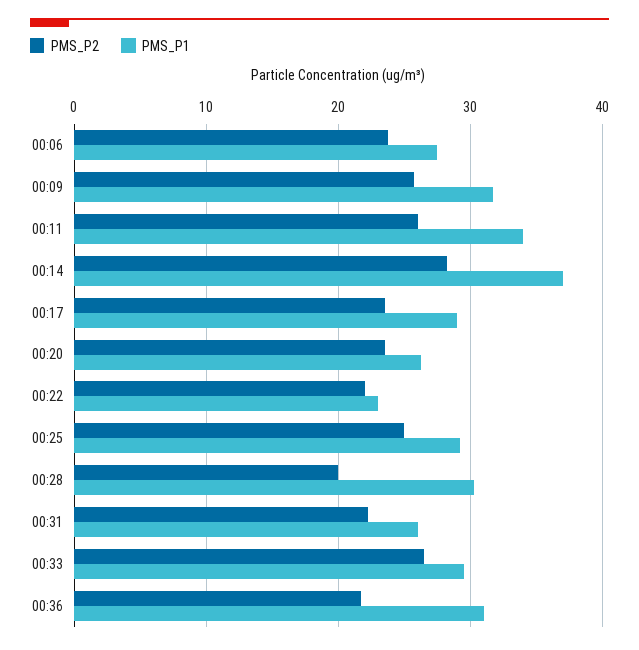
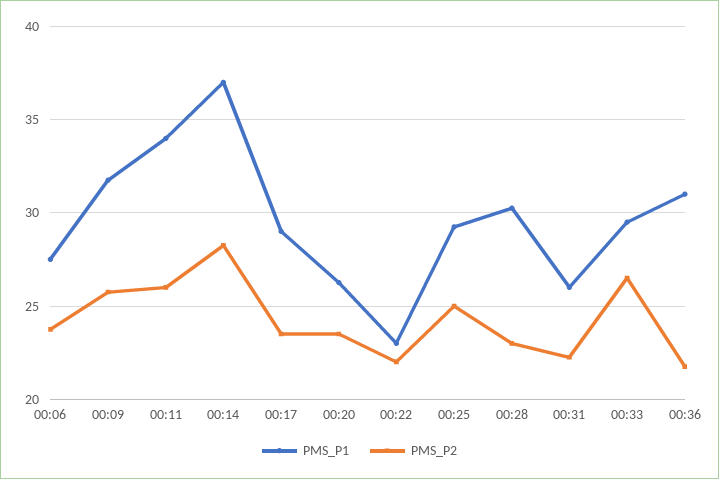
  {
    "PMS_P2": {
      "00:06": 24,
      "00:09": 26,
      "00:11": 26,
      "00:14": 28.5,
      "00:17": 23.5,
      "00:20": 23.5,
      "00:22": 22,
      "00:25": 25,
-     "00:28": 20,
+     "00:28": 23,
      "00:31": 22.5,
      "00:33": 26.5,
      "00:36": 22
    },
    "PMS_P1": {
      "00:06": 27.5,
      "00:09": 32,
      "00:11": 34,
      "00:14": 37,
      "00:17": 29,
      "00:20": 26.5,
      "00:22": 23,
      "00:25": 29.5,
      "00:28": 30.5,
      "00:31": 26,
      "00:33": 29.5,
      "00:36": 31
    }
  }

